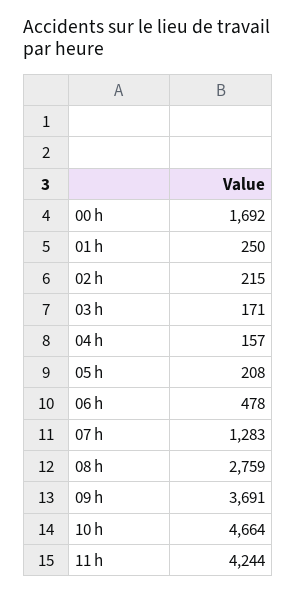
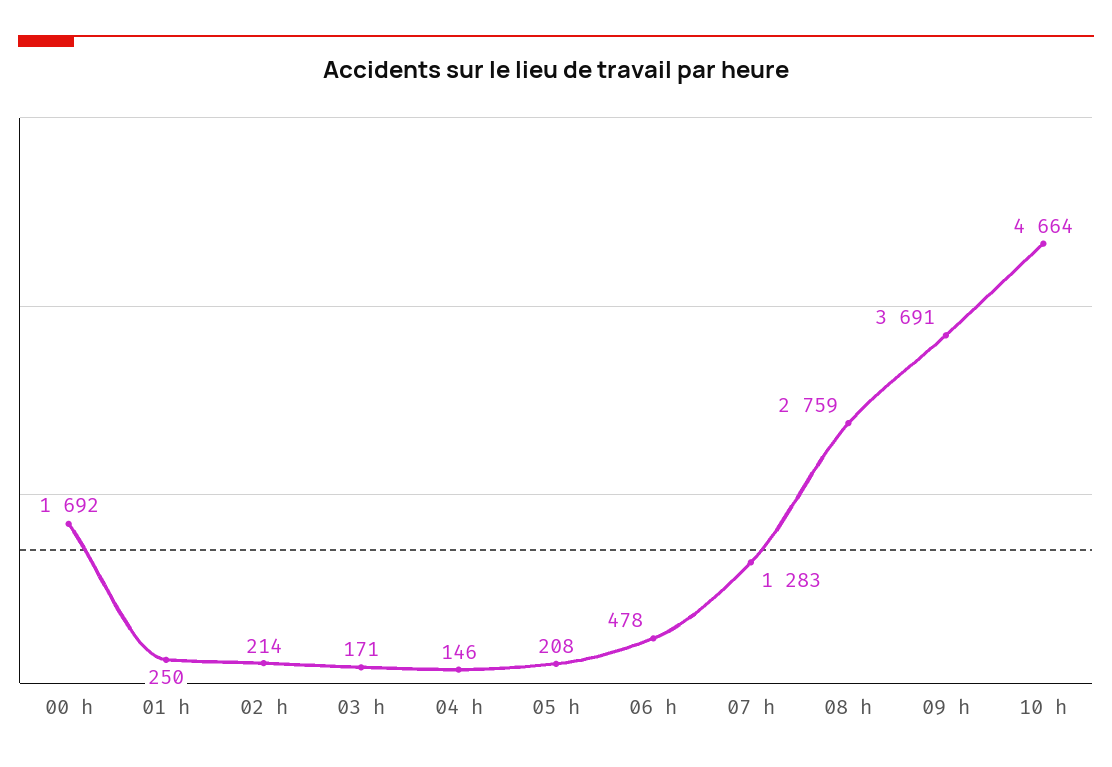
  {
    "00 h": 1692,
    "01 h": 250,
-   "02 h": 215,
+   "02 h": 214,
    "03 h": 171,
-   "04 h": 157,
+   "04 h": 146,
    "05 h": 208,
    "06 h": 478,
    "07 h": 1283,
    "08 h": 2759,
    "09 h": 3691,
-   "10 h": 4664,
+   "10 h": 4664
-   "11 h": 4244
  }

